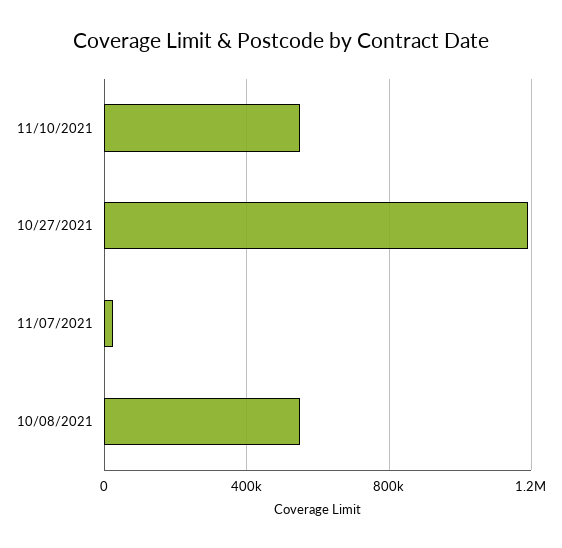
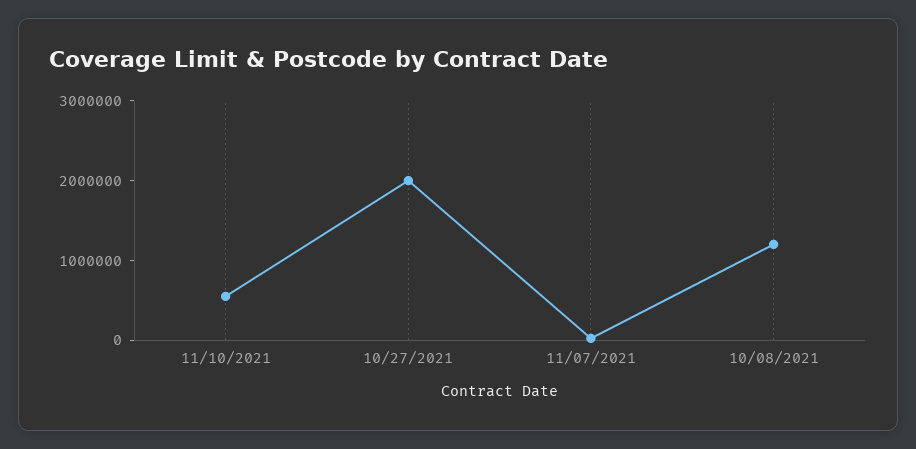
  {
    "11/10/2021": 550000,
-   "10/27/2021": 1200000,
+   "10/27/2021": 2000000,
    "11/07/2021": 50000,
-   "10/08/2021": 550000
+   "10/08/2021": 1200000
  }

